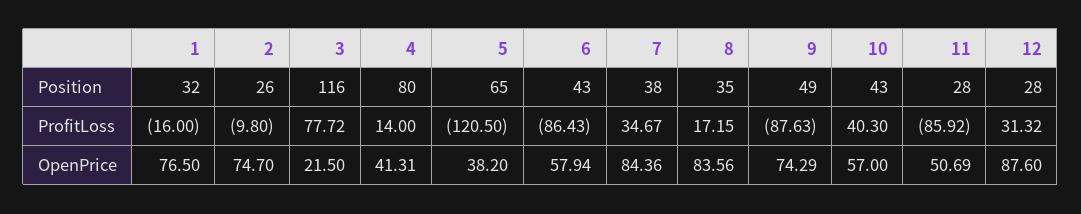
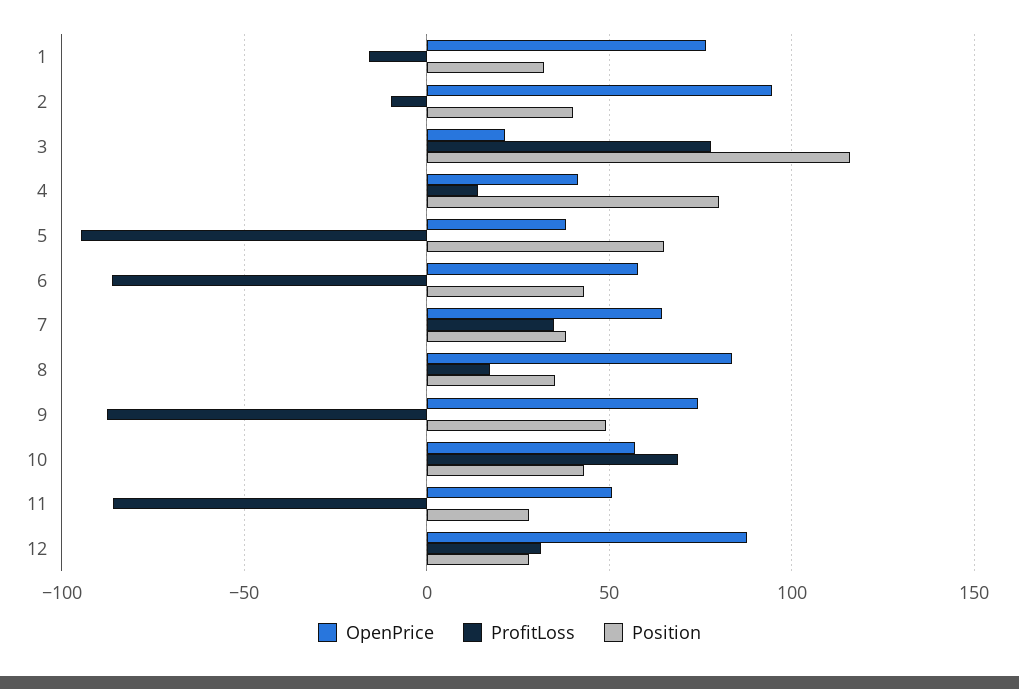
  {
    "Position": {
      "1": 32,
-     "2": 26,
+     "2": 40,
      "3": 116,
      "4": 80,
      "5": 65,
      "6": 43,
      "7": 38,
      "8": 35,
      "9": 49,
      "10": 43,
      "11": 28,
      "12": 28
    },
    "ProfitLoss": {
      "1": -16,
      "2": -9.8,
      "3": 77.72,
      "4": 14,
-     "5": -120.5,
+     "5": -95,
      "6": -86.43,
      "7": 34.67,
      "8": 17.15,
      "9": -87.63,
-     "10": 40.3,
+     "10": 70,
      "11": -85.92,
      "12": 31.32
    },
    "OpenPrice": {
      "1": 76.5,
-     "2": 74.7,
+     "2": 95,
      "3": 21.5,
      "4": 41.31,
      "5": 38.2,
      "6": 57.94,
-     "7": 84.36,
+     "7": 65,
      "8": 83.56,
      "9": 74.29,
      "10": 57,
      "11": 50.69,
      "12": 87.6
    }
  }

